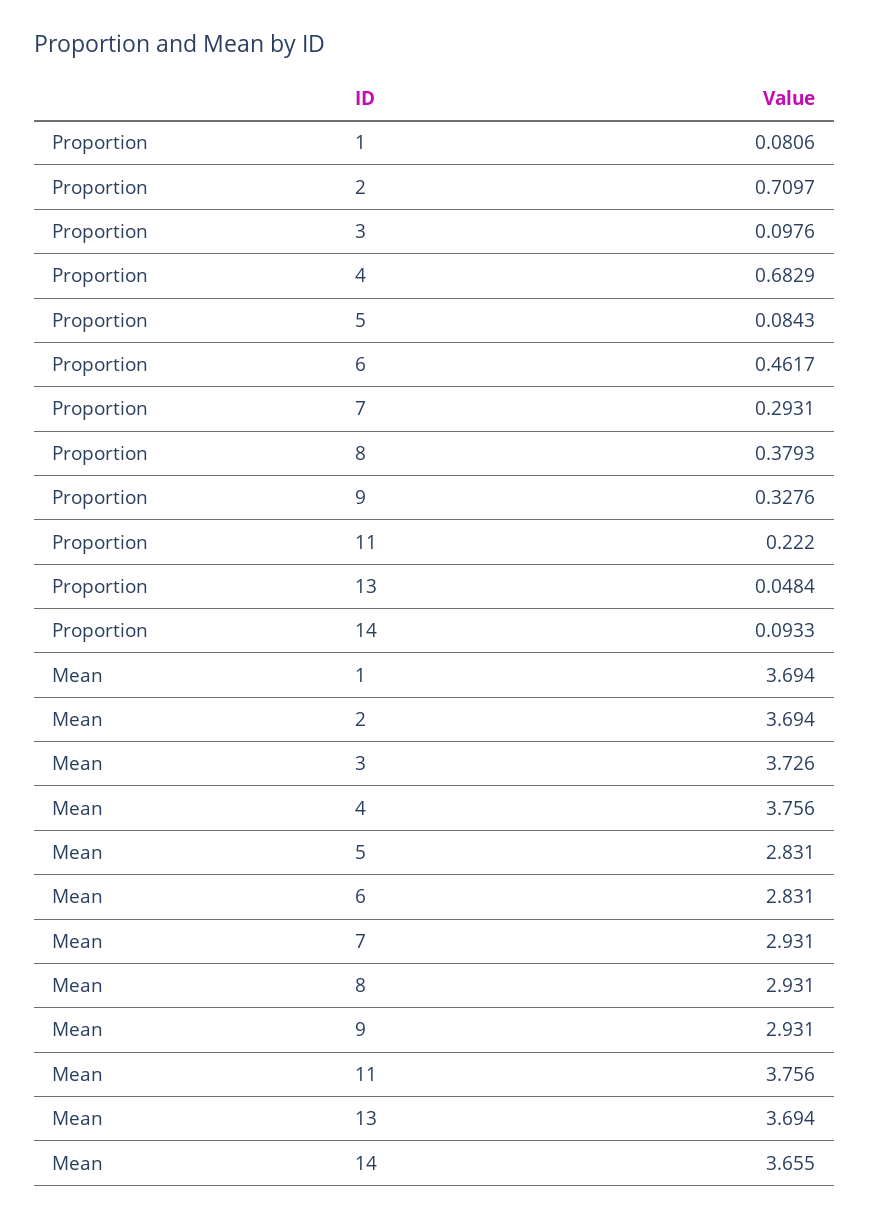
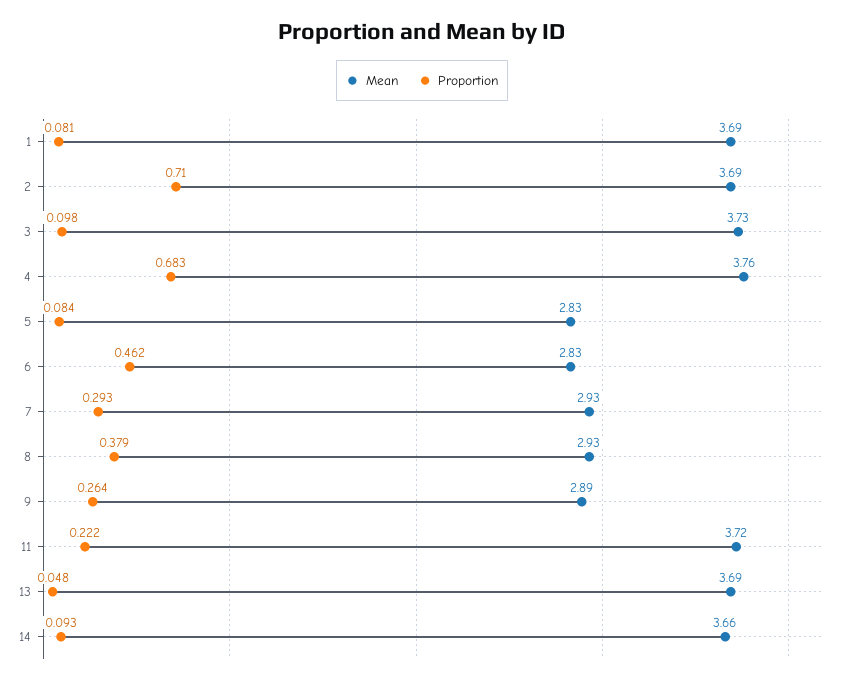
  {
    "Proportion": {
      "1": 0.0806,
      "2": 0.7097,
      "3": 0.0976,
      "4": 0.6829,
      "5": 0.0843,
      "6": 0.4617,
      "7": 0.2931,
      "8": 0.3793,
-     "9": 0.3276,
+     "9": 0.264,
      "11": 0.222,
      "13": 0.0484,
      "14": 0.0933
    },
    "Mean": {
      "1": 3.694,
      "2": 3.694,
      "3": 3.726,
      "4": 3.756,
      "5": 2.831,
      "6": 2.831,
      "7": 2.931,
      "8": 2.931,
-     "9": 2.931,
+     "9": 2.89,
-     "11": 3.756,
+     "11": 3.72,
      "13": 3.694,
      "14": 3.655
    }
  }

